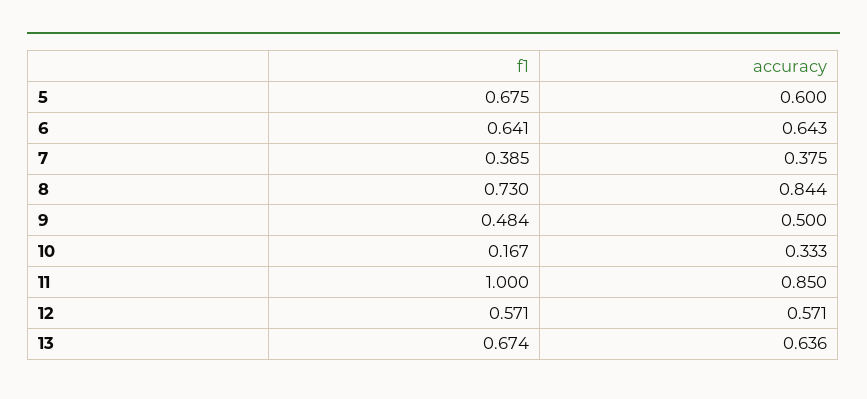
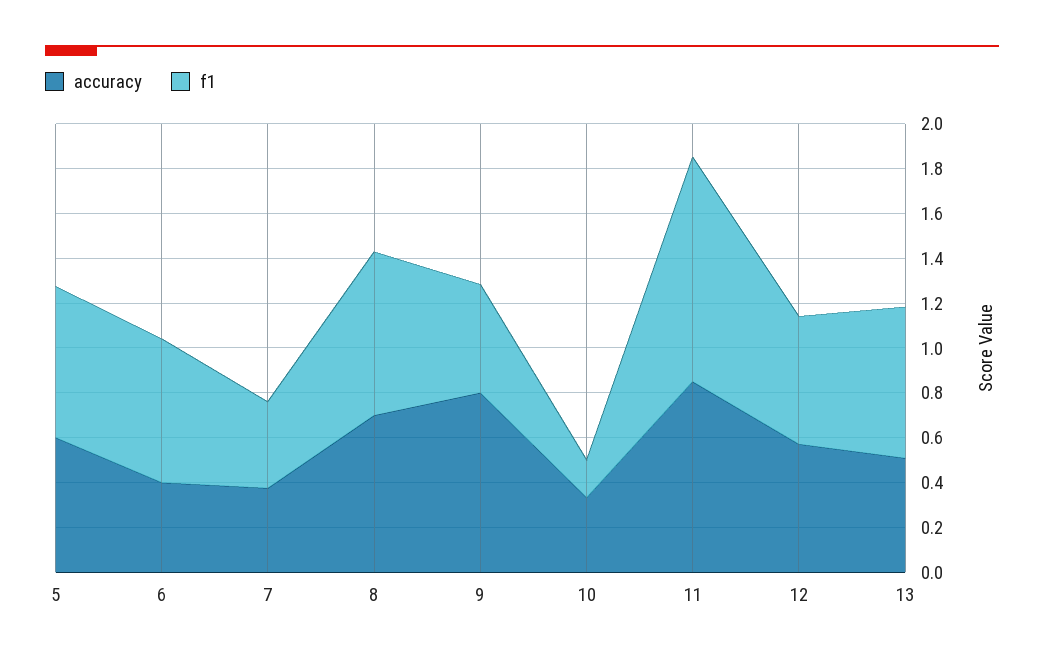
  {
    "f1": {
      "5": 0.675,
      "6": 0.641,
      "7": 0.385,
      "8": 0.73,
      "9": 0.484,
      "10": 0.167,
      "11": 1,
      "12": 0.571,
      "13": 0.674
    },
    "accuracy": {
      "5": 0.6,
-     "6": 0.643,
+     "6": 0.4,
      "7": 0.375,
-     "8": 0.844,
+     "8": 0.7,
-     "9": 0.5,
+     "9": 0.8,
      "10": 0.333,
      "11": 0.85,
      "12": 0.571,
-     "13": 0.636
+     "13": 0.5
    }
  }

